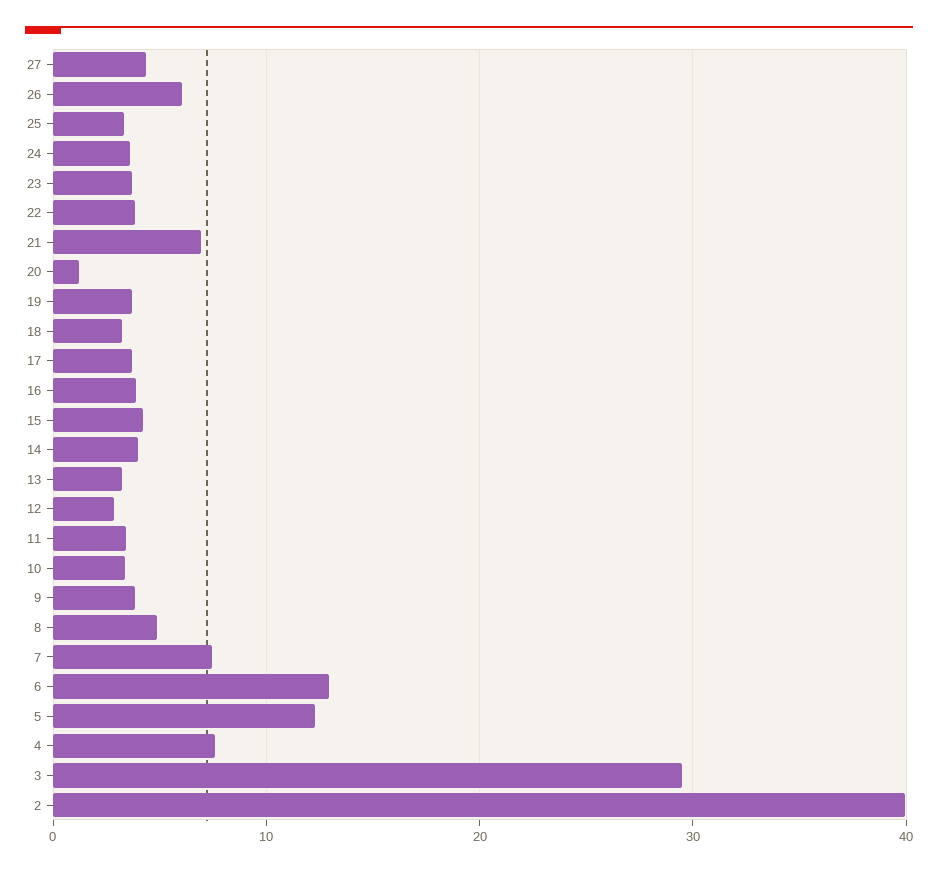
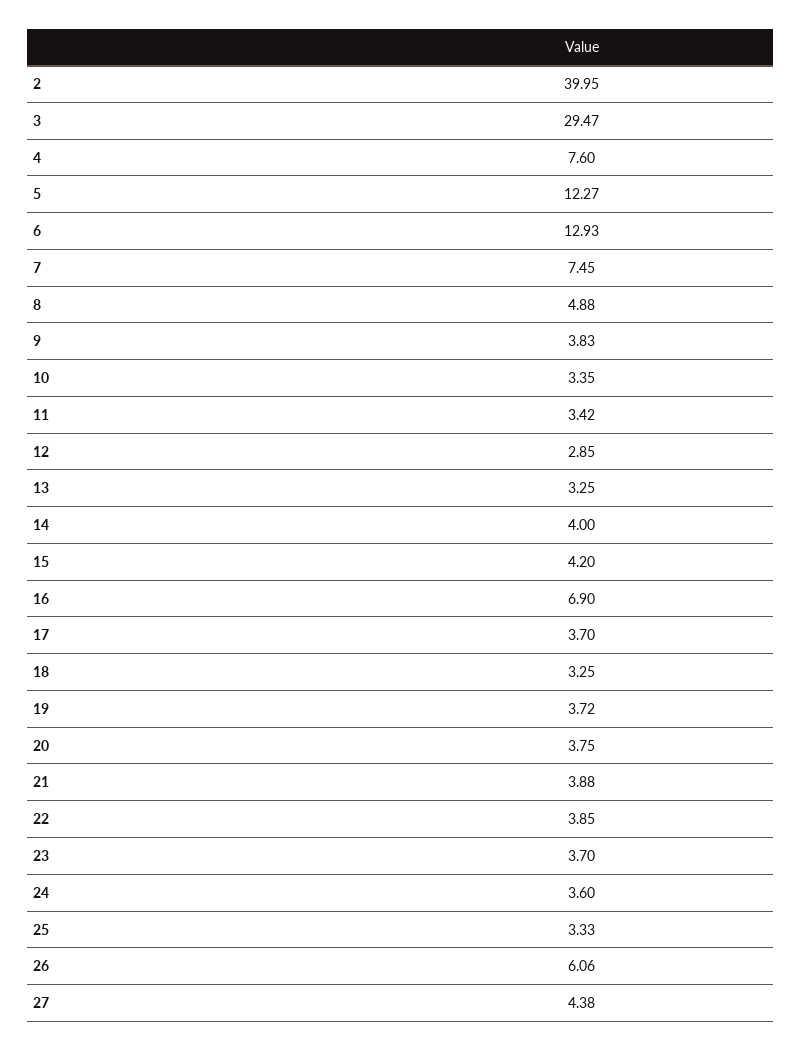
  {
    "27": 4.38,
    "26": 6.06,
    "25": 3.33,
    "24": 3.6,
    "23": 3.7,
    "22": 3.85,
-   "21": 7,
+   "21": 3.88,
-   "20": 1,
+   "20": 3.75,
    "19": 3.72,
    "18": 3.25,
    "17": 3.7,
-   "16": 4,
+   "16": 6.9,
    "15": 4.2,
    "14": 4,
    "13": 3.25,
    "12": 2.85,
    "11": 3.42,
    "10": 3.35,
    "9": 3.83,
    "8": 4.88,
    "7": 7.45,
    "6": 12.93,
    "5": 12.27,
    "4": 7.6,
    "3": 29.47,
    "2": 39.95
  }

